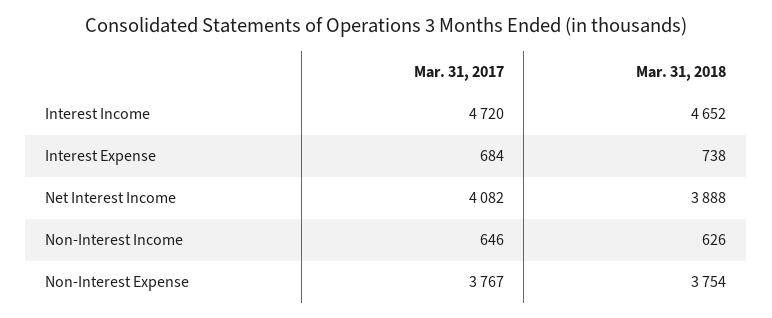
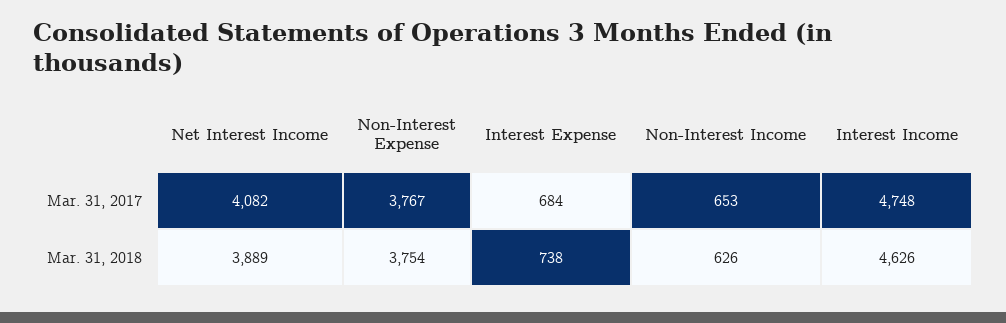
  {
    "Mar. 31, 2017": {
-     "Interest Income": 4720,
+     "Interest Income": 4748,
      "Interest Expense": 684,
      "Net Interest Income": 4082,
-     "Non-Interest Income": 646,
+     "Non-Interest Income": 653,
      "Non-Interest Expense": 3767
    },
    "Mar. 31, 2018": {
-     "Interest Income": 4652,
+     "Interest Income": 4626,
      "Interest Expense": 738,
-     "Net Interest Income": 3888,
+     "Net Interest Income": 3889,
      "Non-Interest Income": 626,
      "Non-Interest Expense": 3754
    }
  }

